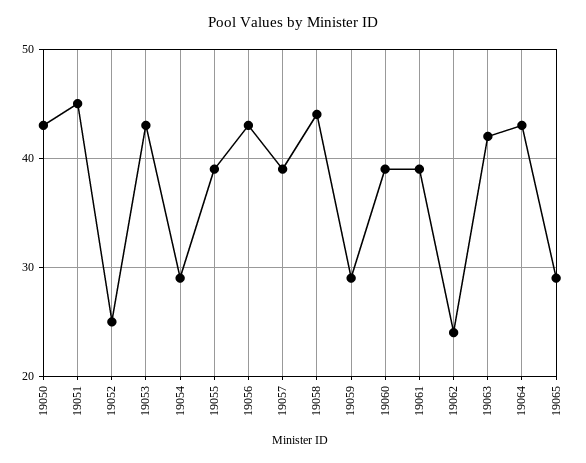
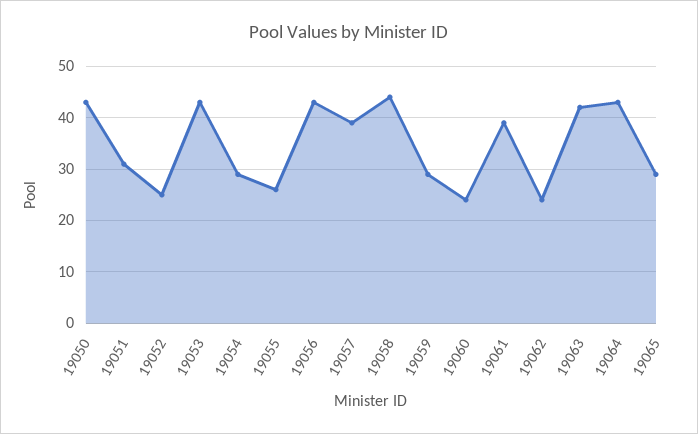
  {
    "19050": 43,
-   "19051": 45,
+   "19051": 30,
    "19052": 25,
    "19053": 43,
    "19054": 29,
-   "19055": 39,
+   "19055": 25,
    "19056": 43,
    "19057": 39,
    "19058": 44,
    "19059": 29,
-   "19060": 39,
+   "19060": 25,
    "19061": 39,
    "19062": 24,
    "19063": 42,
    "19064": 43,
    "19065": 29
  }

